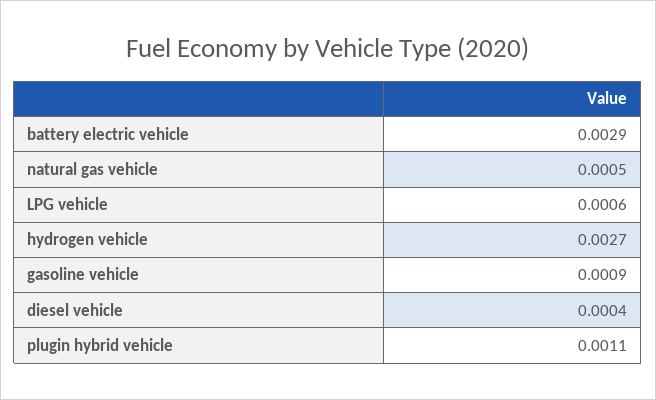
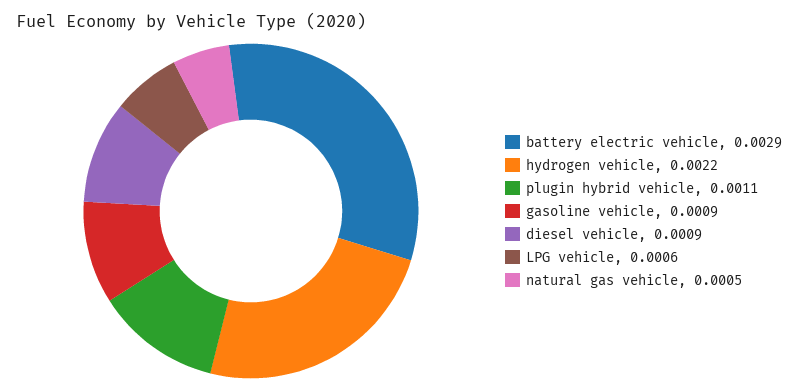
  {
    "battery electric vehicle": 0.0029,
    "natural gas vehicle": 0.0005,
    "LPG vehicle": 0.0006,
-   "hydrogen vehicle": 0.0027,
+   "hydrogen vehicle": 0.0022,
    "gasoline vehicle": 0.0009,
-   "diesel vehicle": 0.0004,
+   "diesel vehicle": 0.0009,
    "plugin hybrid vehicle": 0.0011
  }

